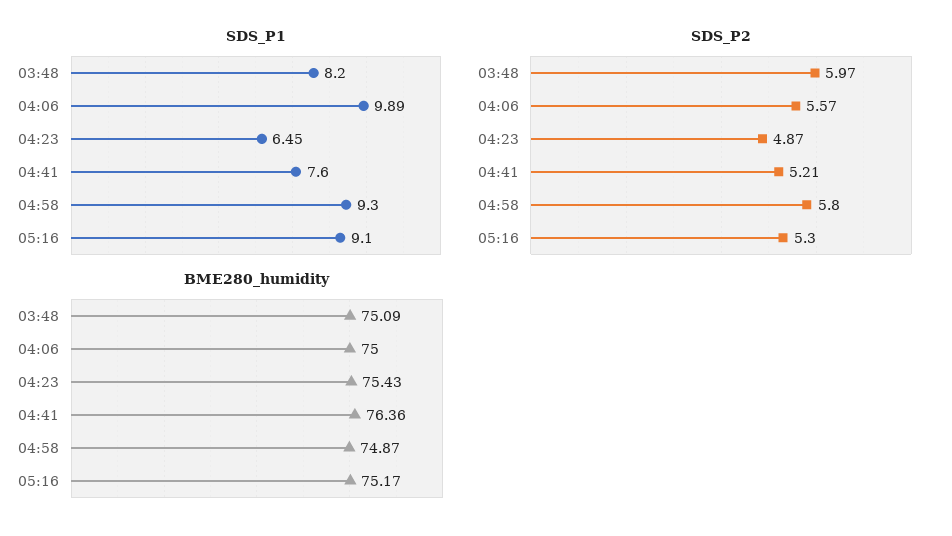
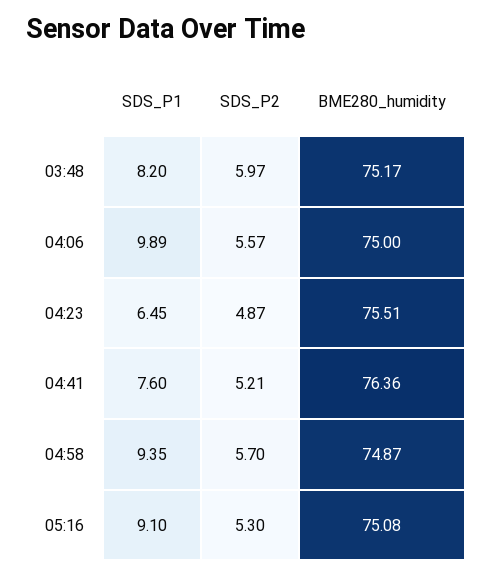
  {
    "SDS_P1": {
      "03:48": 8.2,
      "04:06": 9.89,
      "04:23": 6.45,
      "04:41": 7.6,
-     "04:58": 9.3,
+     "04:58": 9.35,
      "05:16": 9.1
    },
    "SDS_P2": {
      "03:48": 5.97,
      "04:06": 5.57,
      "04:23": 4.87,
      "04:41": 5.21,
-     "04:58": 5.8,
+     "04:58": 5.7,
      "05:16": 5.3
    },
    "BME280_humidity": {
-     "03:48": 75.09,
+     "03:48": 75.17,
      "04:06": 75,
-     "04:23": 75.43,
+     "04:23": 75.51,
      "04:41": 76.36,
      "04:58": 74.87,
-     "05:16": 75.17
+     "05:16": 75.08
    }
  }

